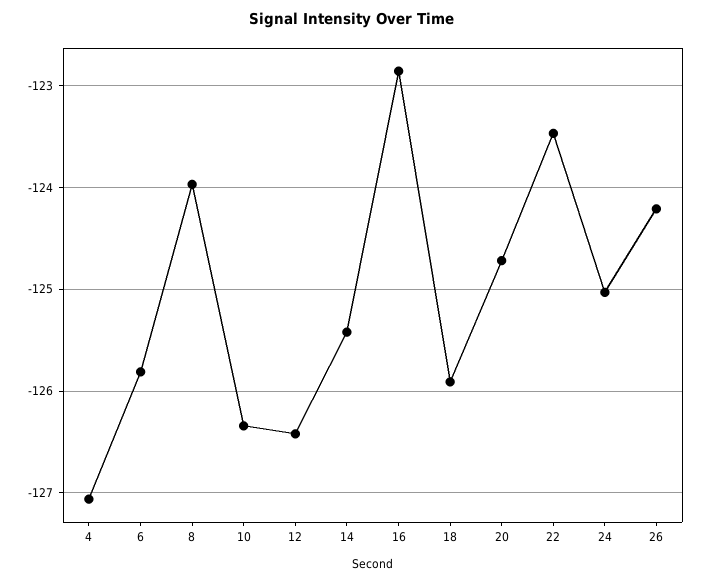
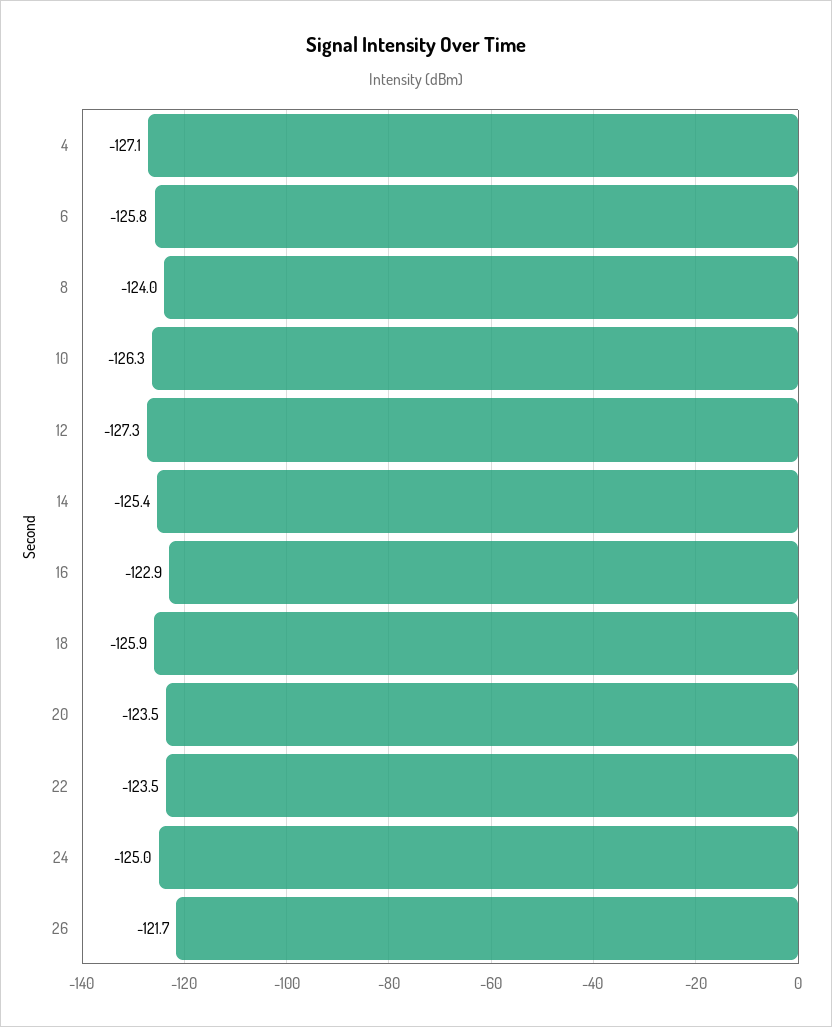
  {
    "4": -127.1,
    "6": -125.8,
    "8": -124,
    "10": -126.3,
-   "12": -126.4,
+   "12": -127.3,
    "14": -125.4,
    "16": -122.9,
    "18": -125.9,
-   "20": -124.7,
+   "20": -123.5,
    "22": -123.5,
    "24": -125,
-   "26": -124.2
+   "26": -121.7
  }

